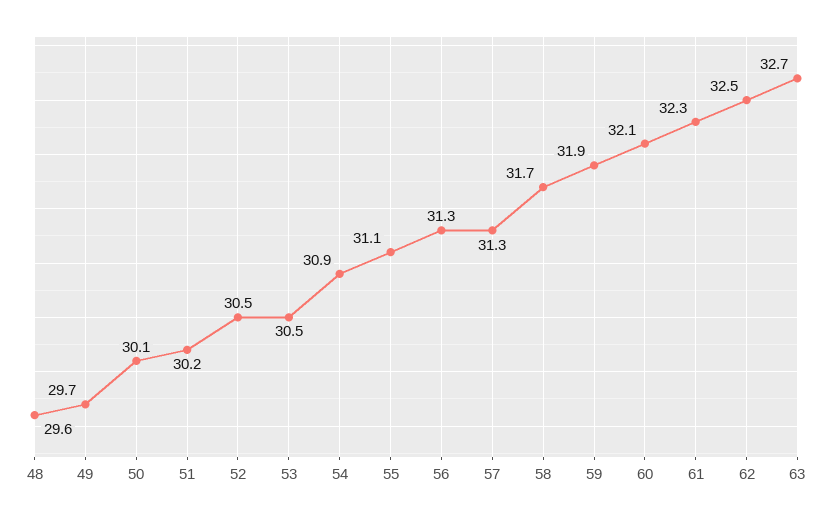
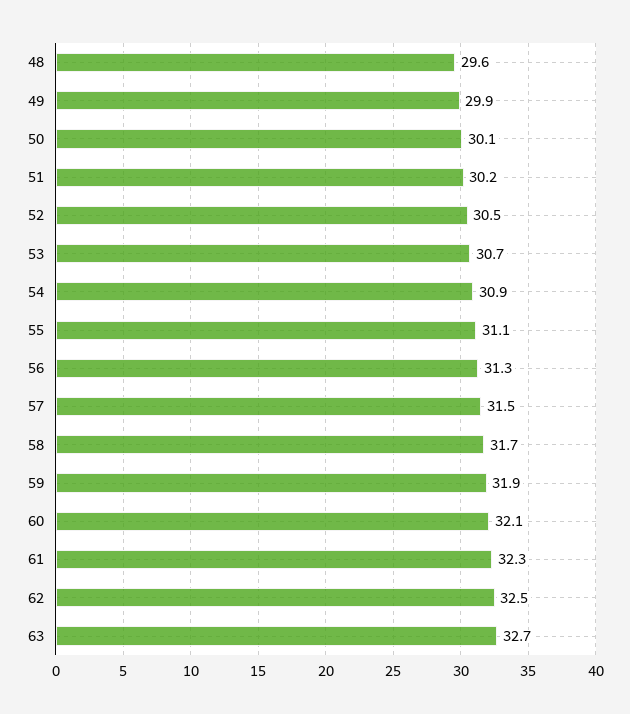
  {
    "48": 29.6,
-   "49": 29.7,
+   "49": 29.9,
    "50": 30.1,
    "51": 30.2,
    "52": 30.5,
-   "53": 30.5,
+   "53": 30.7,
    "54": 30.9,
    "55": 31.1,
    "56": 31.3,
-   "57": 31.3,
+   "57": 31.5,
    "58": 31.7,
    "59": 31.9,
    "60": 32.1,
    "61": 32.3,
    "62": 32.5,
    "63": 32.7
  }

